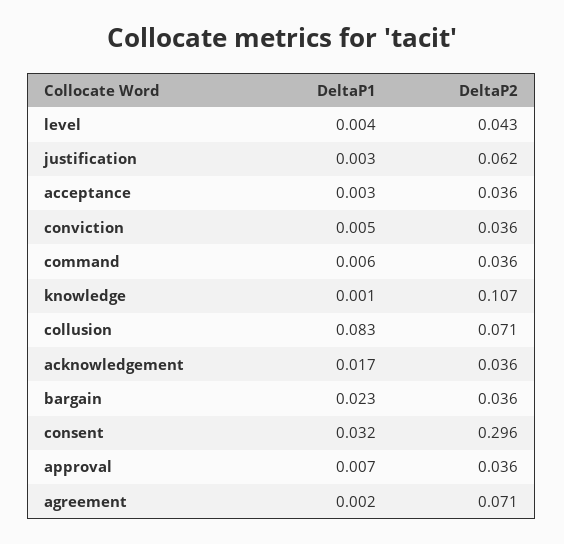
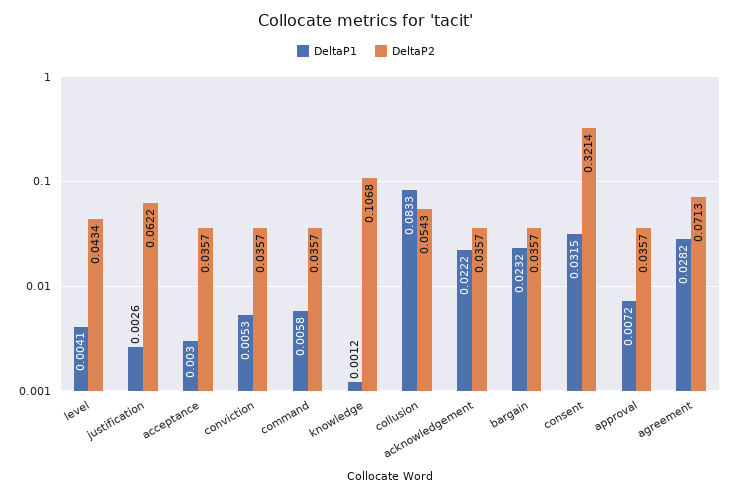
  {
    "DeltaP1": {
      "level": 0.0041,
      "justification": 0.0026,
      "acceptance": 0.003,
      "conviction": 0.0053,
      "command": 0.0058,
      "knowledge": 0.0012,
      "collusion": 0.0833,
-     "acknowledgement": 0.017,
+     "acknowledgement": 0.0222,
      "bargain": 0.0232,
      "consent": 0.0315,
      "approval": 0.0072,
-     "agreement": 0.002
+     "agreement": 0.0282
    },
    "DeltaP2": {
      "level": 0.0434,
      "justification": 0.0622,
      "acceptance": 0.0357,
      "conviction": 0.0357,
      "command": 0.0357,
      "knowledge": 0.1068,
-     "collusion": 0.071,
+     "collusion": 0.0543,
      "acknowledgement": 0.0357,
      "bargain": 0.0357,
-     "consent": 0.296,
+     "consent": 0.3214,
      "approval": 0.0357,
      "agreement": 0.0713
    }
  }

